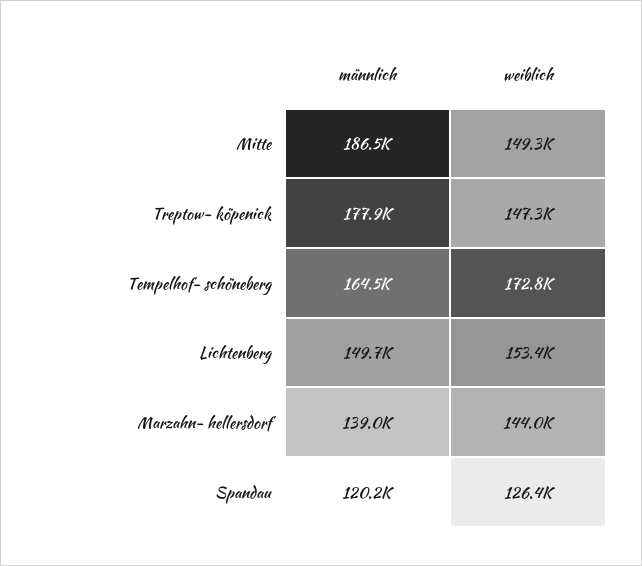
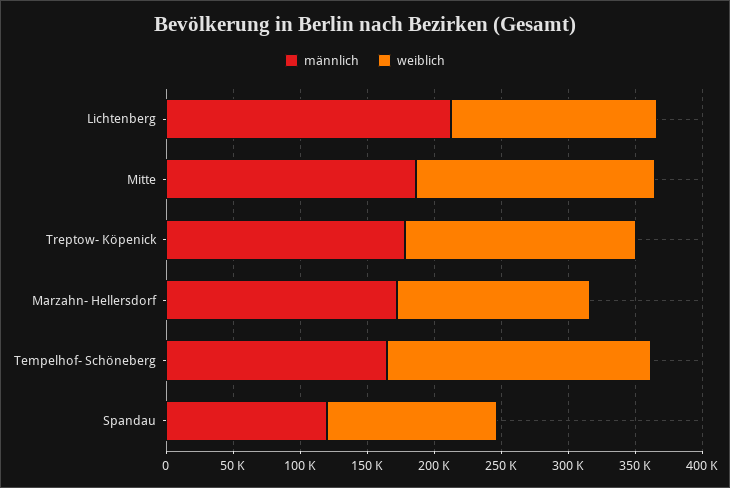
  {
    "männlich": {
      "Mitte": 186500,
      "Treptow- köpenick": 177900,
      "Tempelhof- schöneberg": 164500,
-     "Lichtenberg": 149700,
+     "Lichtenberg": 210000,
-     "Marzahn- hellersdorf": 139000,
+     "Marzahn- hellersdorf": 170000,
      "Spandau": 120200
    },
    "weiblich": {
-     "Mitte": 149300,
+     "Mitte": 180000,
-     "Treptow- köpenick": 147300,
+     "Treptow- köpenick": 170000,
-     "Tempelhof- schöneberg": 172800,
+     "Tempelhof- schöneberg": 200000,
      "Lichtenberg": 153400,
      "Marzahn- hellersdorf": 144000,
      "Spandau": 126400
    }
  }

